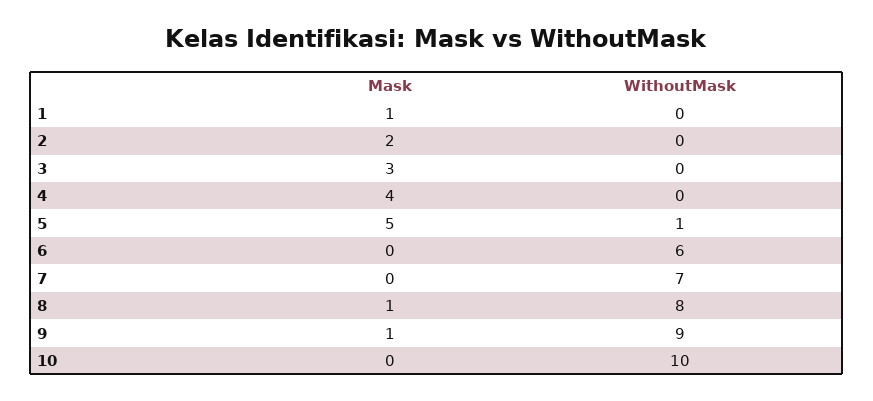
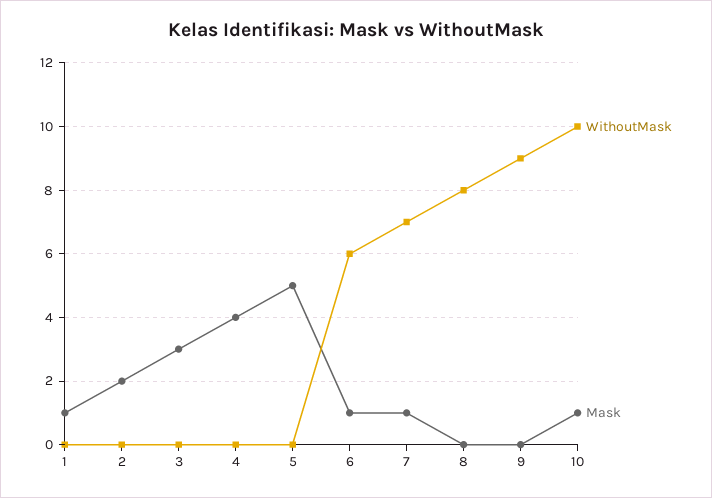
  {
    "Mask": {
      "1": 1,
      "2": 2,
      "3": 3,
      "4": 4,
      "5": 5,
-     "6": 0,
+     "6": 1,
-     "7": 0,
+     "7": 1,
-     "8": 1,
+     "8": 0,
-     "9": 1,
+     "9": 0,
-     "10": 0
+     "10": 1
    },
    "WithoutMask": {
      "1": 0,
      "2": 0,
      "3": 0,
      "4": 0,
-     "5": 1,
+     "5": 0,
      "6": 6,
      "7": 7,
      "8": 8,
      "9": 9,
      "10": 10
    }
  }

